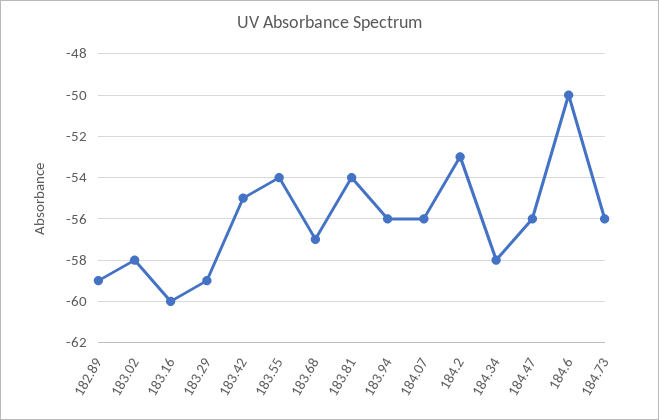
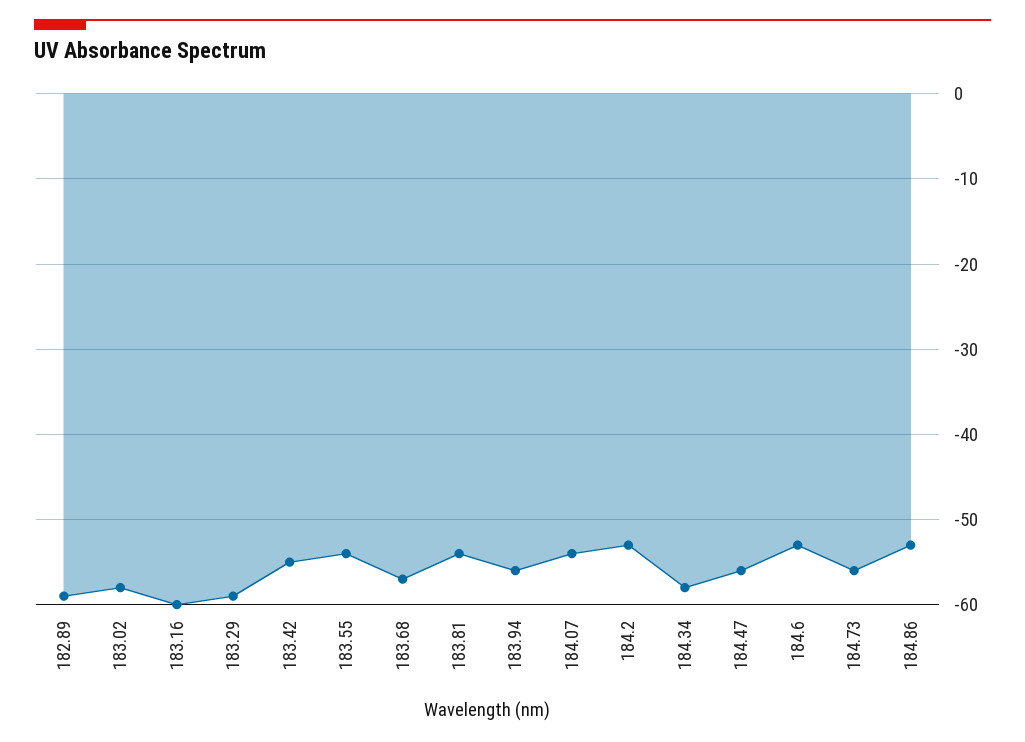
  {
    "182.89": -59,
    "183.02": -58,
    "183.16": -60,
    "183.29": -59,
    "183.42": -55,
    "183.55": -54,
    "183.68": -57,
    "183.81": -54,
    "183.94": -56,
-   "184.07": -56,
+   "184.07": -54,
    "184.2": -53,
    "184.34": -58,
    "184.47": -56,
-   "184.6": -50,
+   "184.6": -53,
-   "184.73": -56
+   "184.73": -56,
+   "184.86": -53
  }

